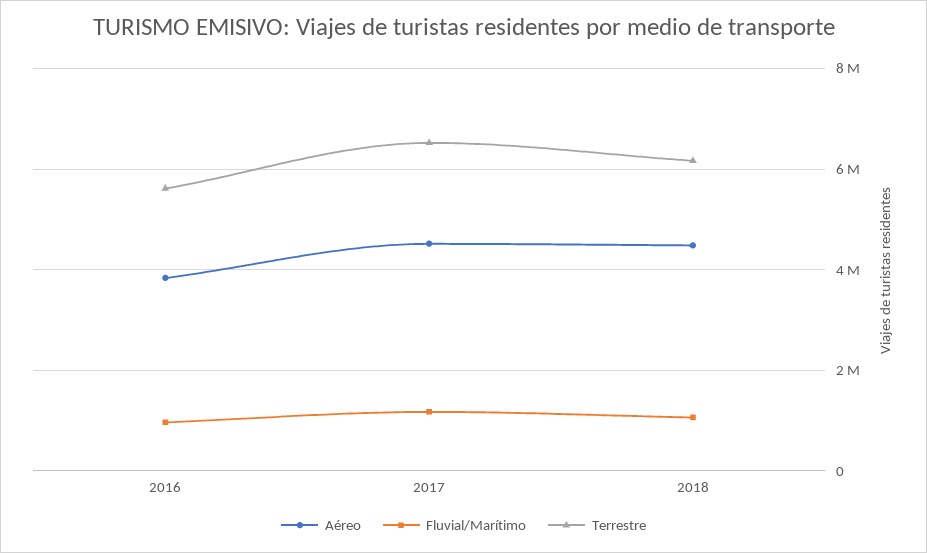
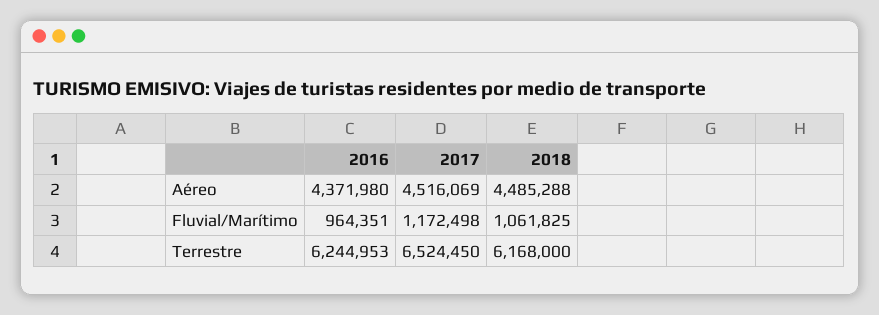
  {
    "Aéreo": {
-     "2016": 3800000,
+     "2016": 4371980,
      "2017": 4516069,
      "2018": 4485288
    },
    "Fluvial/Marítimo": {
      "2016": 964351,
      "2017": 1172498,
      "2018": 1061825
    },
    "Terrestre": {
-     "2016": 5600000,
+     "2016": 6244953,
      "2017": 6524450,
      "2018": 6168000
    }
  }

